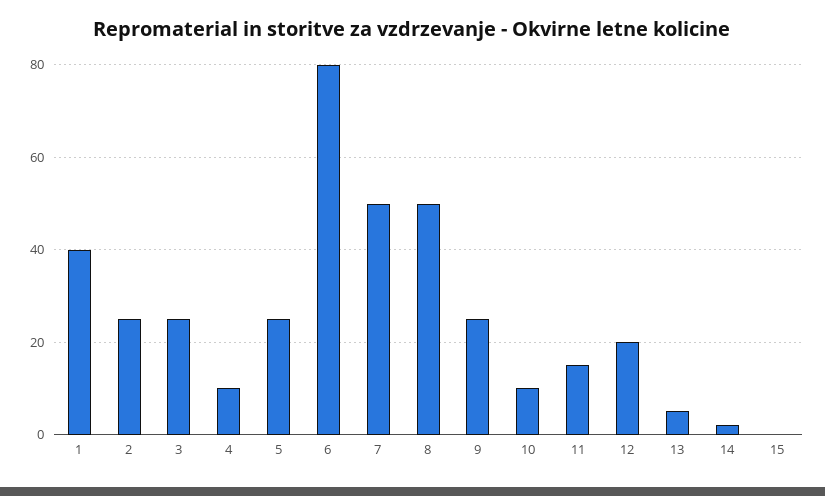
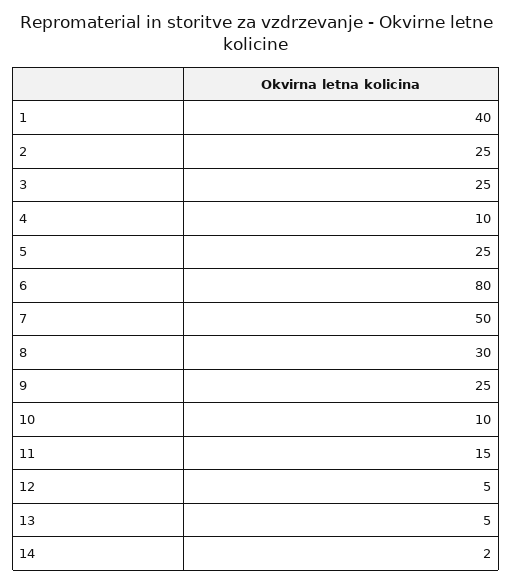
  {
    "1": 40,
    "2": 25,
    "3": 25,
    "4": 10,
    "5": 25,
    "6": 80,
    "7": 50,
-   "8": 50,
+   "8": 30,
    "9": 25,
    "10": 10,
    "11": 15,
-   "12": 20,
+   "12": 5,
    "13": 5,
-   "14": 2,
+   "14": 2
-   "15": 0
  }

